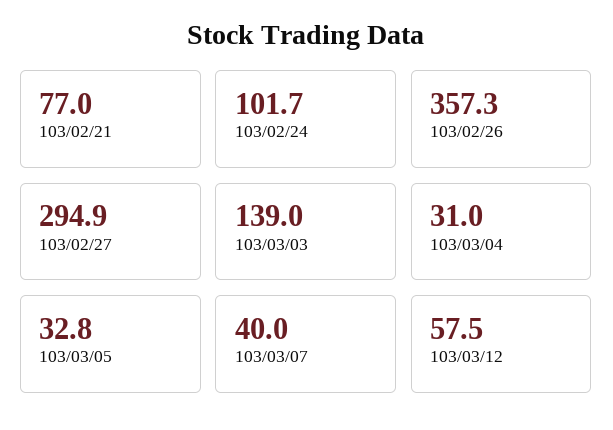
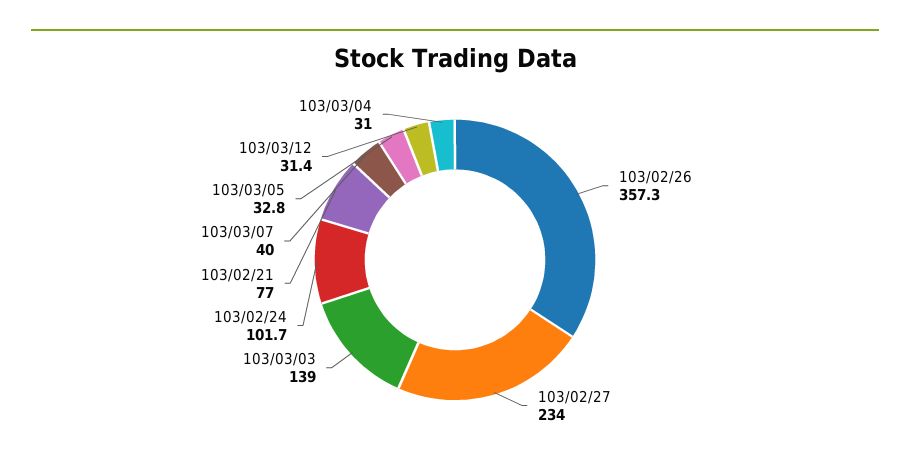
  {
    "103/02/21": 77,
    "103/02/24": 101.7,
    "103/02/26": 357.3,
-   "103/02/27": 294.9,
+   "103/02/27": 234,
    "103/03/03": 139,
    "103/03/04": 31,
    "103/03/05": 32.8,
    "103/03/07": 40,
-   "103/03/12": 57.5
+   "103/03/12": 31.4
  }

